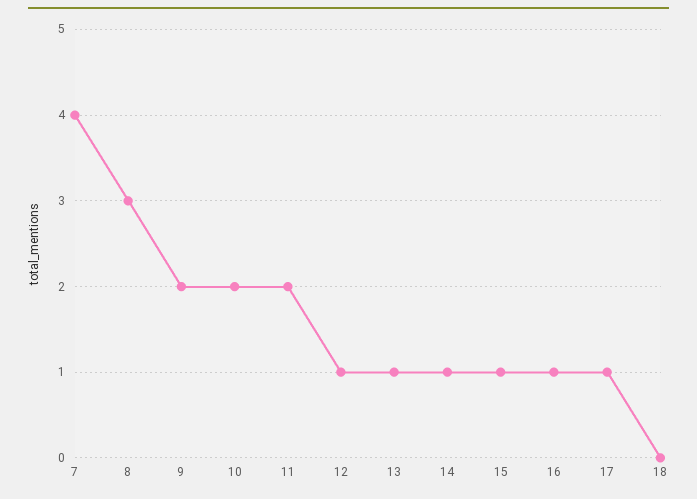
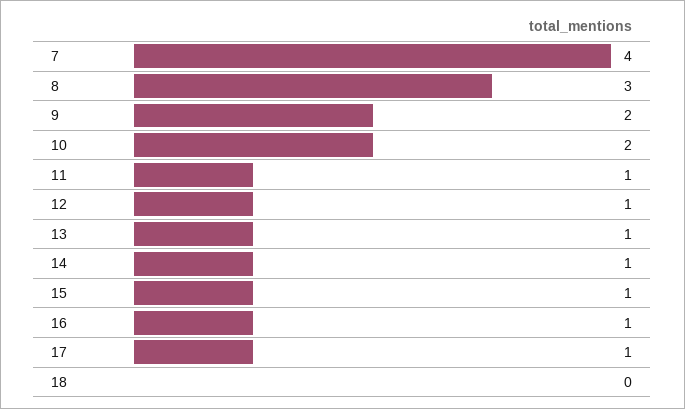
  {
    "7": 4,
    "8": 3,
    "9": 2,
    "10": 2,
-   "11": 2,
+   "11": 1,
    "12": 1,
    "13": 1,
    "14": 1,
    "15": 1,
    "16": 1,
    "17": 1,
    "18": 0
  }

